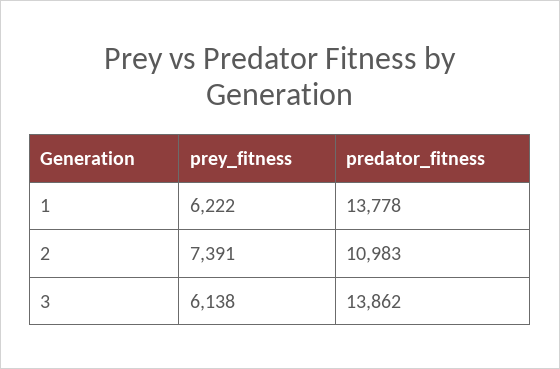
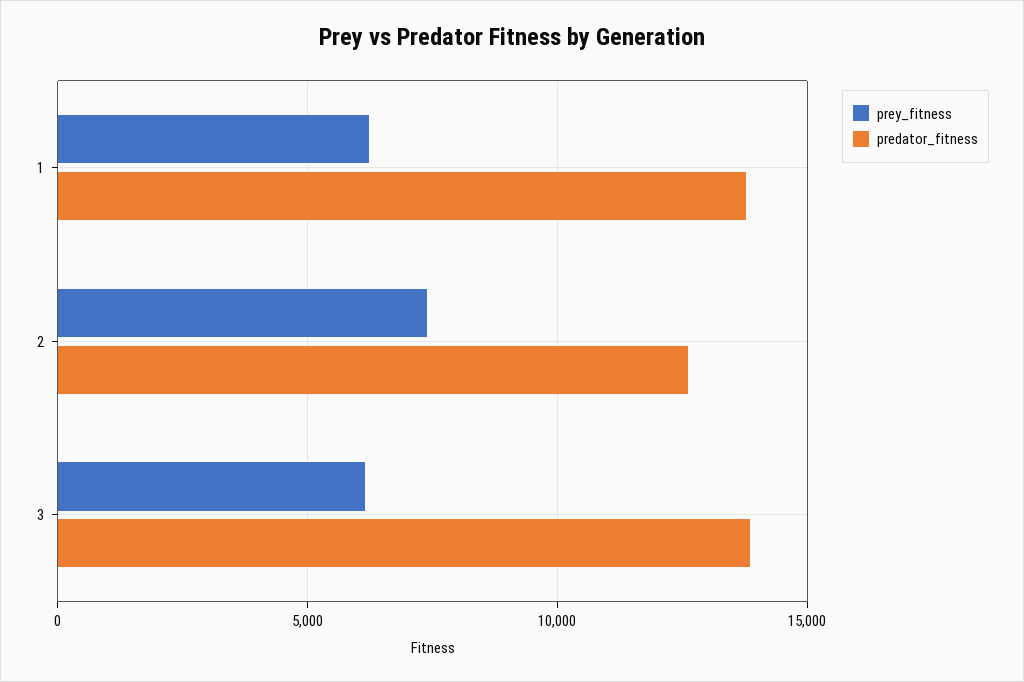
  {
    "prey_fitness": {
      "1": 6222,
      "2": 7391,
      "3": 6138
    },
    "predator_fitness": {
      "1": 13778,
-     "2": 10983,
+     "2": 12500,
      "3": 13862
    }
  }

